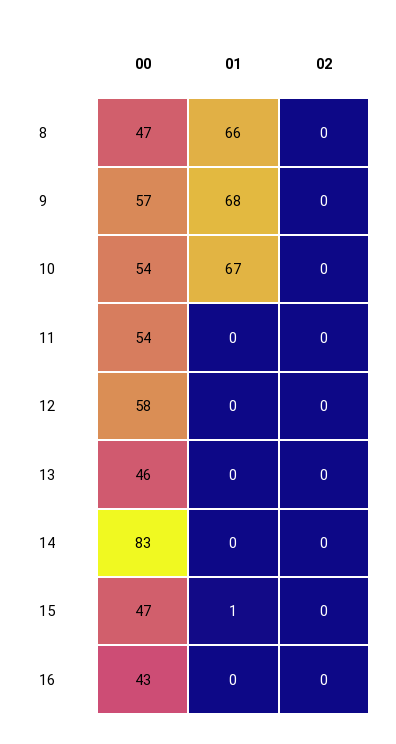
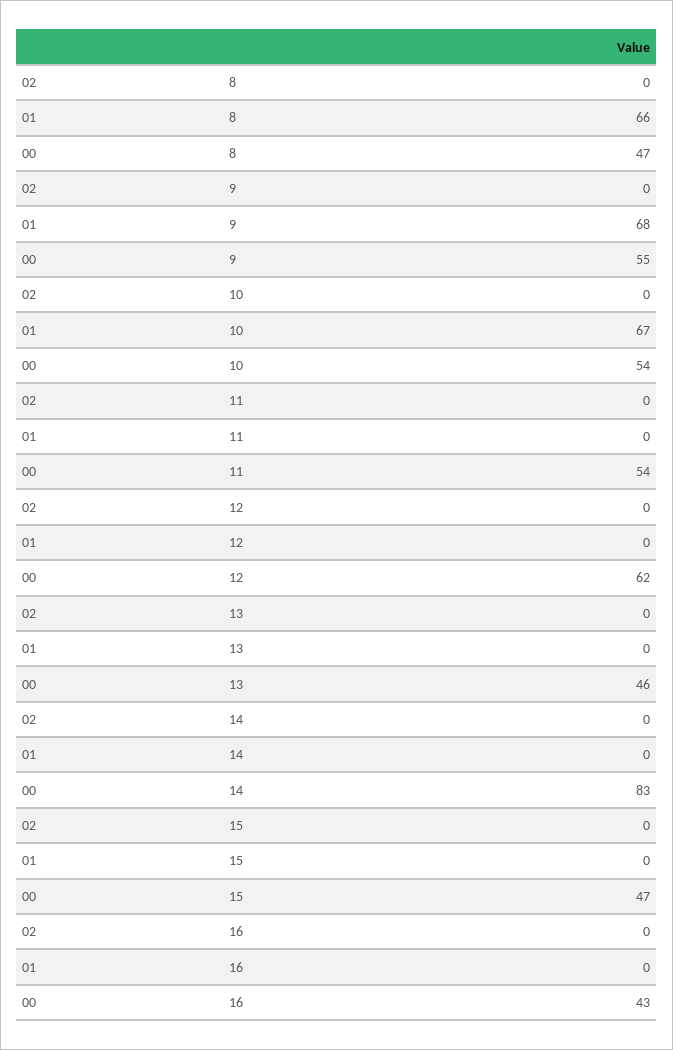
  {
    "00": {
      "8": 47,
-     "9": 57,
+     "9": 55,
      "10": 54,
      "11": 54,
-     "12": 58,
+     "12": 62,
      "13": 46,
      "14": 83,
      "15": 47,
      "16": 43
    },
    "01": {
      "8": 66,
      "9": 68,
      "10": 67,
      "11": 0,
      "12": 0,
      "13": 0,
      "14": 0,
-     "15": 1,
+     "15": 0,
      "16": 0
    },
    "02": {
      "8": 0,
      "9": 0,
      "10": 0,
      "11": 0,
      "12": 0,
      "13": 0,
      "14": 0,
      "15": 0,
      "16": 0
    }
  }

